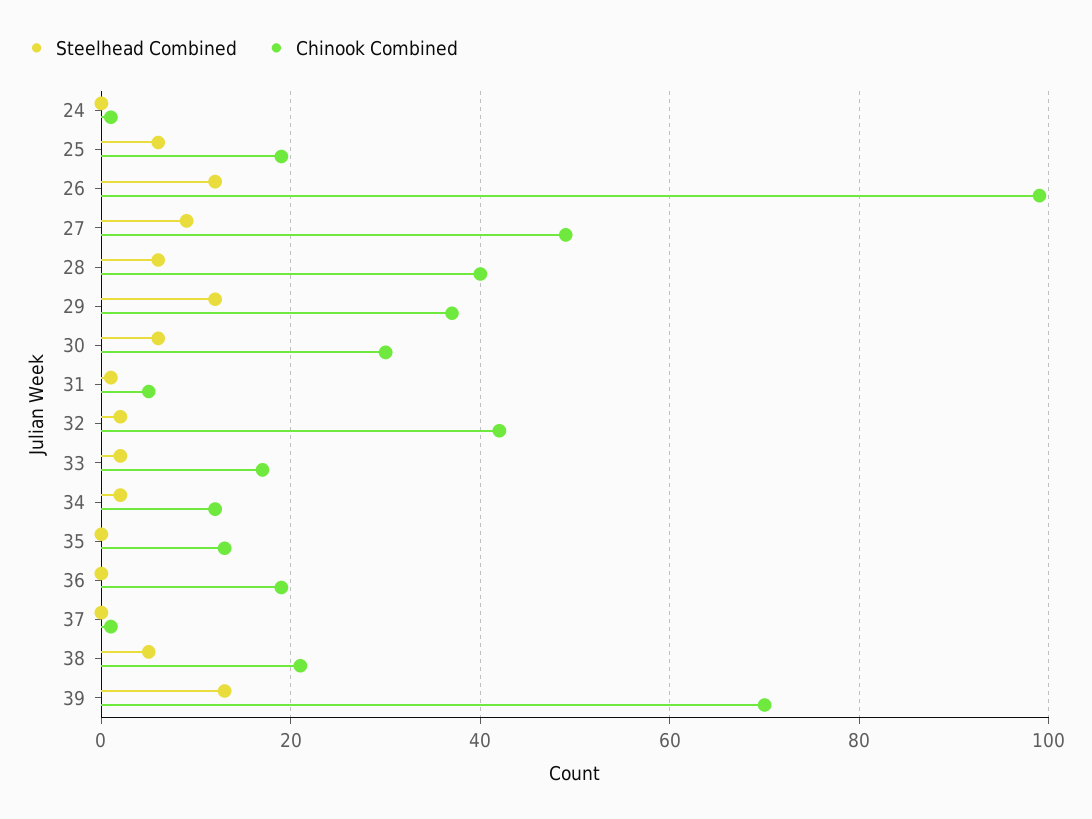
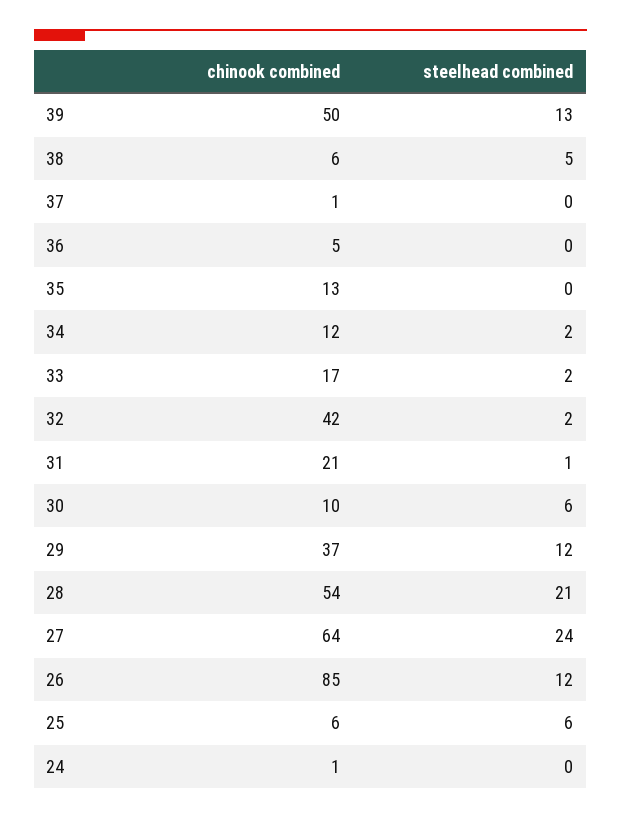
  {
    "Steelhead Combined": {
      "24": 0,
      "25": 6,
      "26": 12,
-     "27": 10,
+     "27": 24,
-     "28": 5,
+     "28": 21,
      "29": 12,
      "30": 6,
      "31": 1,
      "32": 2,
      "33": 2,
      "34": 2,
      "35": 0,
      "36": 0,
      "37": 0,
      "38": 5,
      "39": 13
    },
    "Chinook Combined": {
      "24": 1,
-     "25": 20,
+     "25": 6,
-     "26": 100,
+     "26": 85,
-     "27": 50,
+     "27": 64,
-     "28": 40,
+     "28": 54,
      "29": 37,
-     "30": 30,
+     "30": 10,
-     "31": 5,
+     "31": 21,
      "32": 42,
      "33": 17,
      "34": 12,
      "35": 13,
-     "36": 20,
+     "36": 5,
      "37": 1,
-     "38": 20,
+     "38": 6,
-     "39": 70
+     "39": 50
    }
  }

